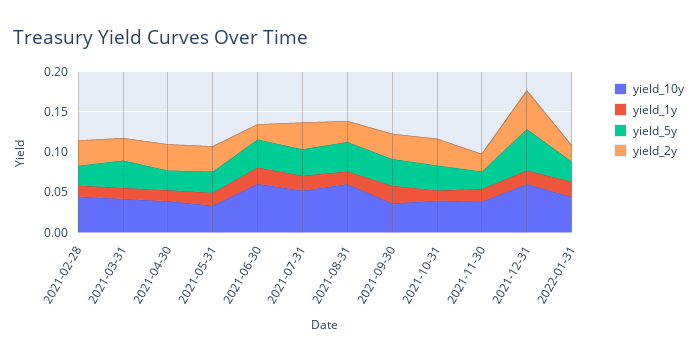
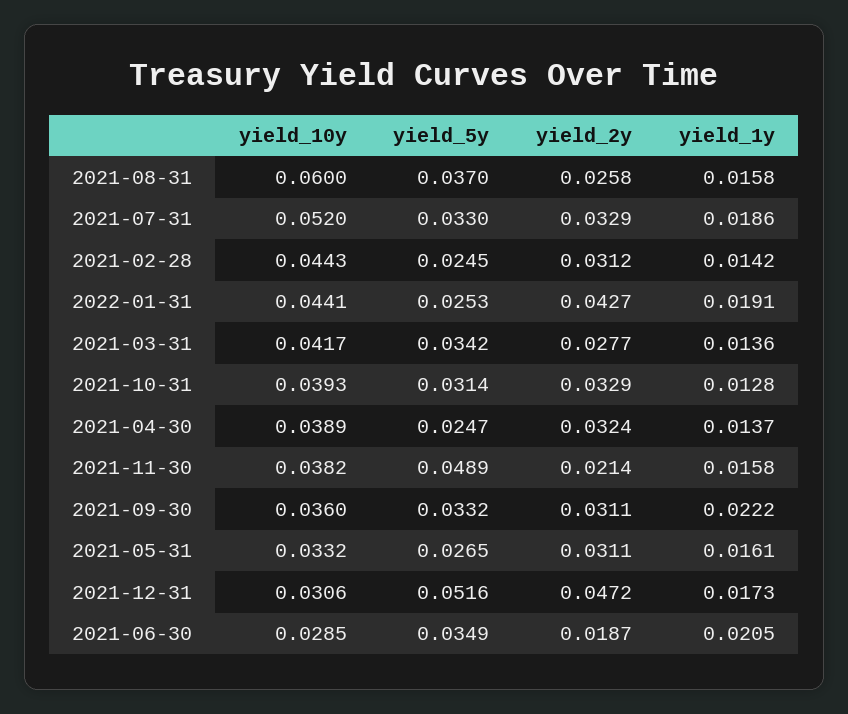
  {
    "yield_10y": {
      "2021-02-28": 0.0443,
      "2021-03-31": 0.0417,
      "2021-04-30": 0.0389,
      "2021-05-31": 0.0332,
-     "2021-06-30": 0.06,
+     "2021-06-30": 0.0285,
      "2021-07-31": 0.052,
      "2021-08-31": 0.06,
      "2021-09-30": 0.036,
      "2021-10-31": 0.0393,
      "2021-11-30": 0.0382,
-     "2021-12-31": 0.06,
+     "2021-12-31": 0.0306,
      "2022-01-31": 0.0441
    },
    "yield_1y": {
      "2021-02-28": 0.0142,
      "2021-03-31": 0.0136,
      "2021-04-30": 0.0137,
      "2021-05-31": 0.0161,
      "2021-06-30": 0.0205,
      "2021-07-31": 0.0186,
      "2021-08-31": 0.0158,
      "2021-09-30": 0.0222,
      "2021-10-31": 0.0128,
      "2021-11-30": 0.0158,
      "2021-12-31": 0.0173,
      "2022-01-31": 0.0191
    },
    "yield_5y": {
      "2021-02-28": 0.0245,
      "2021-03-31": 0.0342,
      "2021-04-30": 0.0247,
      "2021-05-31": 0.0265,
      "2021-06-30": 0.0349,
      "2021-07-31": 0.033,
      "2021-08-31": 0.037,
      "2021-09-30": 0.0332,
      "2021-10-31": 0.0314,
-     "2021-11-30": 0.02,
+     "2021-11-30": 0.0489,
      "2021-12-31": 0.0516,
      "2022-01-31": 0.0253
    },
    "yield_2y": {
      "2021-02-28": 0.0312,
      "2021-03-31": 0.0277,
      "2021-04-30": 0.0324,
      "2021-05-31": 0.0311,
      "2021-06-30": 0.0187,
      "2021-07-31": 0.0329,
      "2021-08-31": 0.0258,
      "2021-09-30": 0.0311,
      "2021-10-31": 0.0329,
      "2021-11-30": 0.0214,
      "2021-12-31": 0.0472,
-     "2022-01-31": 0.02
+     "2022-01-31": 0.0427
    }
  }

